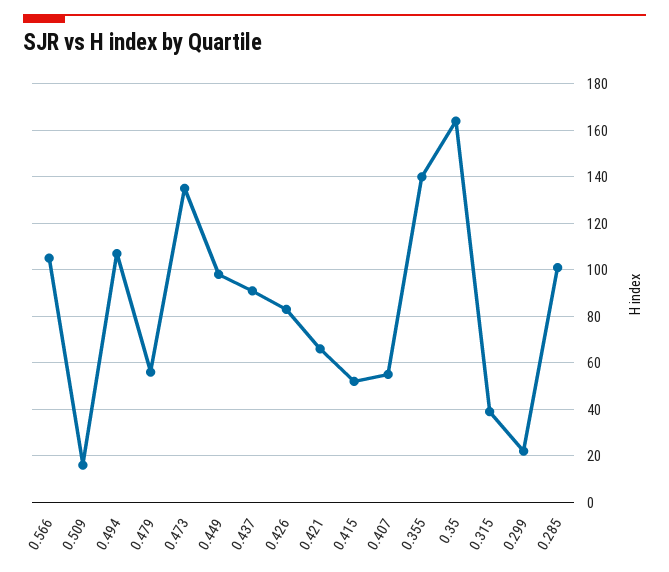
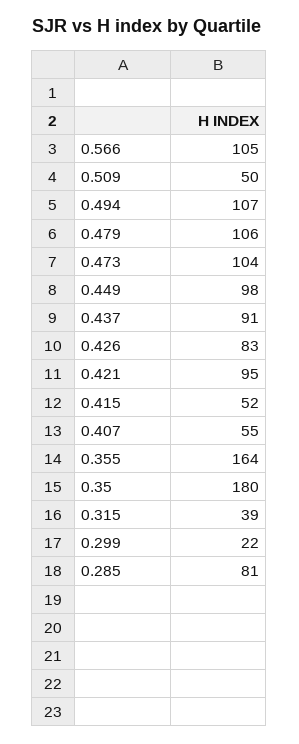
  {
    "0.566": 105,
-   "0.509": 15,
+   "0.509": 50,
    "0.494": 107,
-   "0.479": 55,
+   "0.479": 106,
-   "0.473": 135,
+   "0.473": 104,
    "0.449": 98,
    "0.437": 91,
    "0.426": 83,
-   "0.421": 65,
+   "0.421": 95,
    "0.415": 52,
    "0.407": 55,
-   "0.355": 140,
+   "0.355": 164,
-   "0.35": 165,
+   "0.35": 180,
    "0.315": 39,
    "0.299": 22,
-   "0.285": 100
+   "0.285": 81
  }

